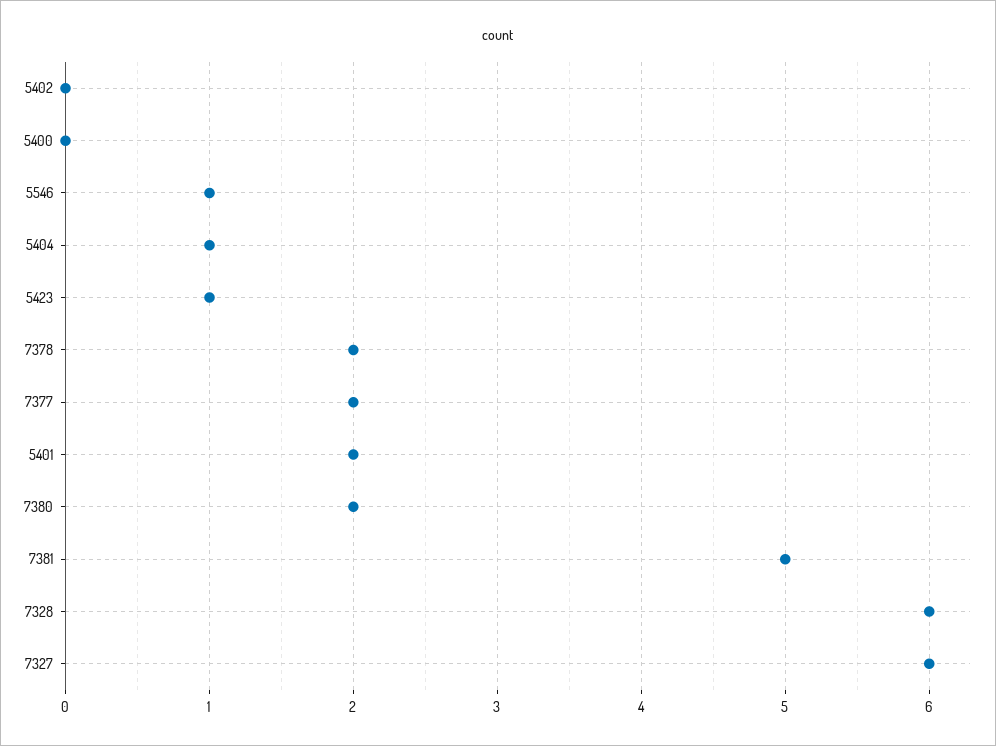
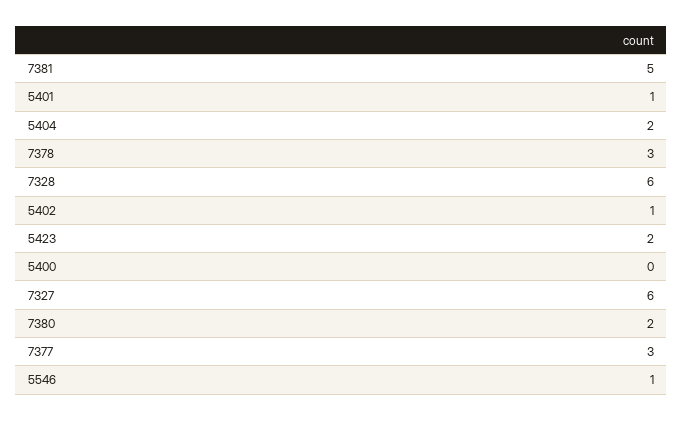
  {
-   "5402": 0,
+   "5402": 1,
    "5400": 0,
    "5546": 1,
-   "5404": 1,
+   "5404": 2,
-   "5423": 1,
+   "5423": 2,
-   "7378": 2,
+   "7378": 3,
-   "7377": 2,
+   "7377": 3,
-   "5401": 2,
+   "5401": 1,
    "7380": 2,
    "7381": 5,
    "7328": 6,
    "7327": 6
  }

